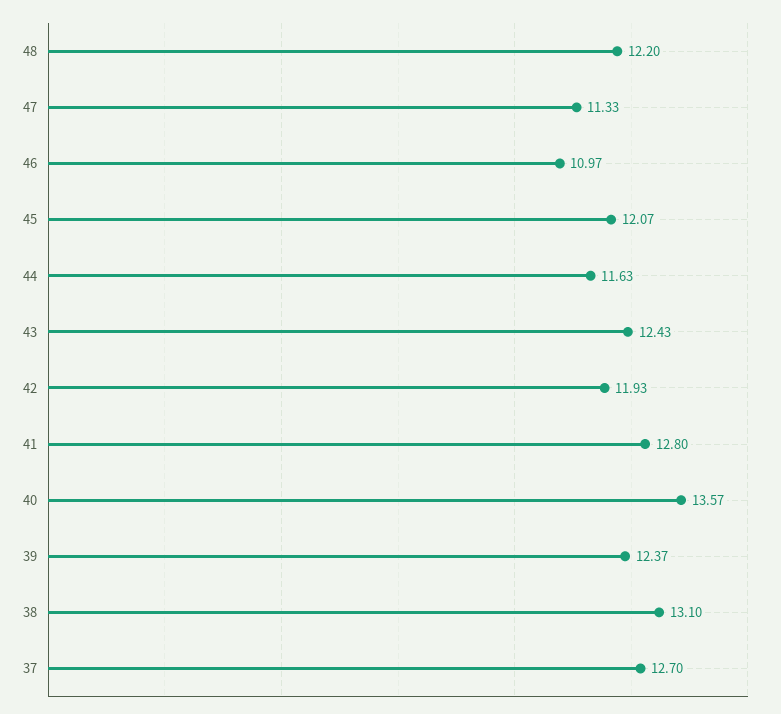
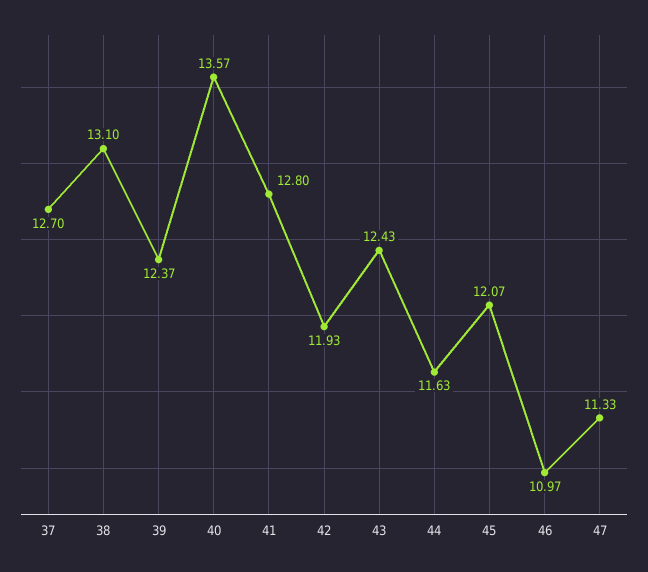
  {
-   "48": 12.2,
    "47": 11.33,
    "46": 10.97,
    "45": 12.07,
    "44": 11.63,
    "43": 12.43,
    "42": 11.93,
    "41": 12.8,
    "40": 13.57,
    "39": 12.37,
    "38": 13.1,
    "37": 12.7
  }

